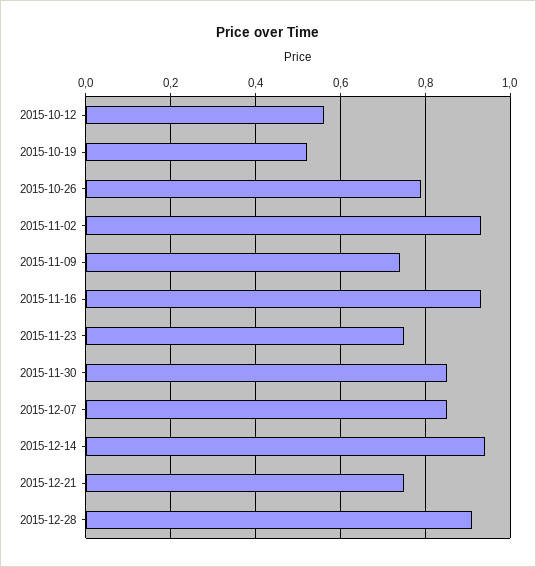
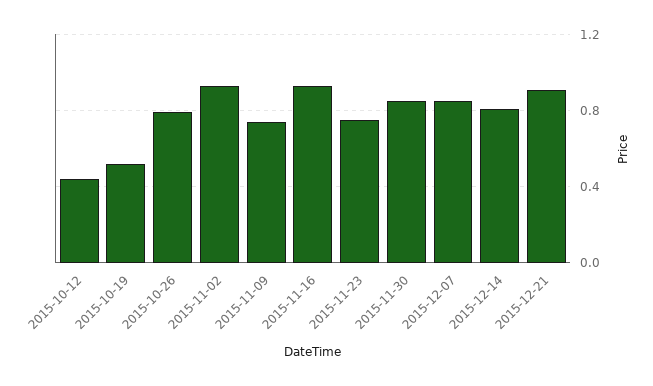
  {
-   "2015-10-12": 0.55,
+   "2015-10-12": 0.45,
    "2015-10-19": 0.5,
    "2015-10-26": 0.8,
    "2015-11-02": 0.95,
    "2015-11-09": 0.75,
    "2015-11-16": 0.95,
    "2015-11-23": 0.75,
    "2015-11-30": 0.85,
    "2015-12-07": 0.85,
-   "2015-12-14": 0.95,
+   "2015-12-14": 0.8,
-   "2015-12-21": 0.75,
+   "2015-12-21": 0.9
-   "2015-12-28": 0.9
  }

